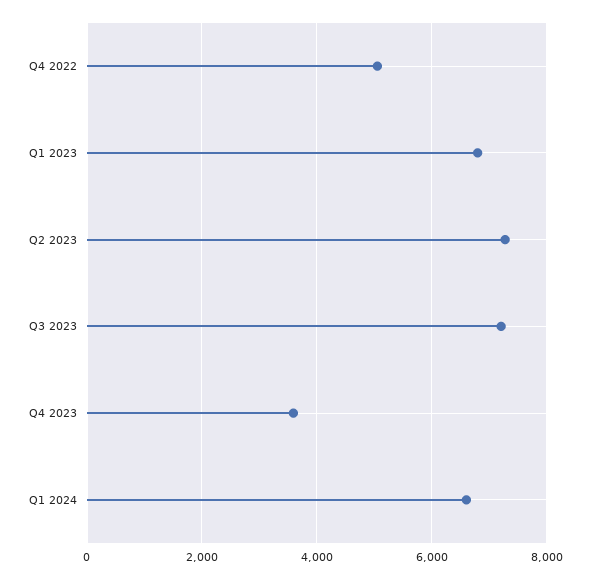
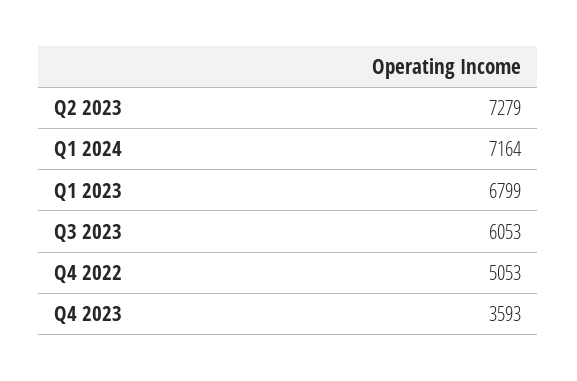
  {
    "Q4 2022": 5053,
    "Q1 2023": 6799,
    "Q2 2023": 7279,
-   "Q3 2023": 7200,
+   "Q3 2023": 6053,
    "Q4 2023": 3593,
-   "Q1 2024": 6600
+   "Q1 2024": 7164
  }

